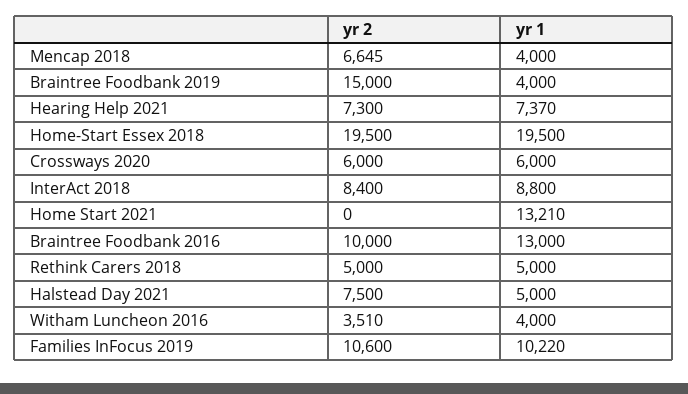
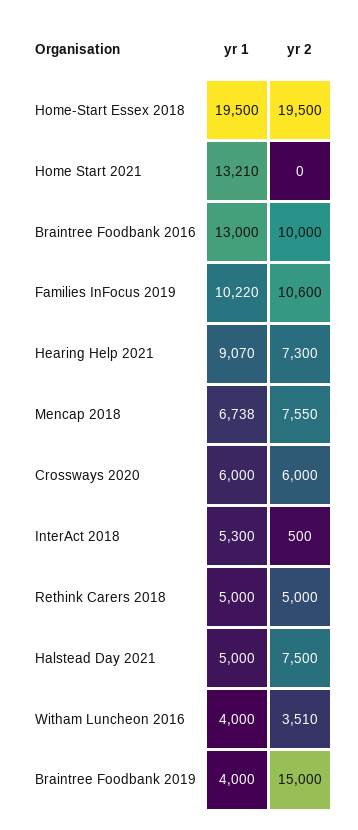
  {
    "yr 2": {
-     "Mencap 2018": 6645,
+     "Mencap 2018": 7550,
      "Braintree Foodbank 2019": 15000,
      "Hearing Help 2021": 7300,
      "Home-Start Essex 2018": 19500,
      "Crossways 2020": 6000,
-     "InterAct 2018": 8400,
+     "InterAct 2018": 500,
      "Home Start 2021": 0,
      "Braintree Foodbank 2016": 10000,
      "Rethink Carers 2018": 5000,
      "Halstead Day 2021": 7500,
      "Witham Luncheon 2016": 3510,
      "Families InFocus 2019": 10600
    },
    "yr 1": {
-     "Mencap 2018": 4000,
+     "Mencap 2018": 6738,
      "Braintree Foodbank 2019": 4000,
-     "Hearing Help 2021": 7370,
+     "Hearing Help 2021": 9070,
      "Home-Start Essex 2018": 19500,
      "Crossways 2020": 6000,
-     "InterAct 2018": 8800,
+     "InterAct 2018": 5300,
      "Home Start 2021": 13210,
      "Braintree Foodbank 2016": 13000,
      "Rethink Carers 2018": 5000,
      "Halstead Day 2021": 5000,
      "Witham Luncheon 2016": 4000,
      "Families InFocus 2019": 10220
    }
  }

